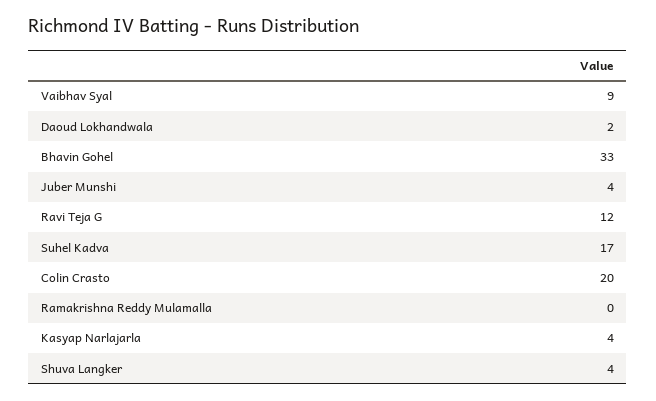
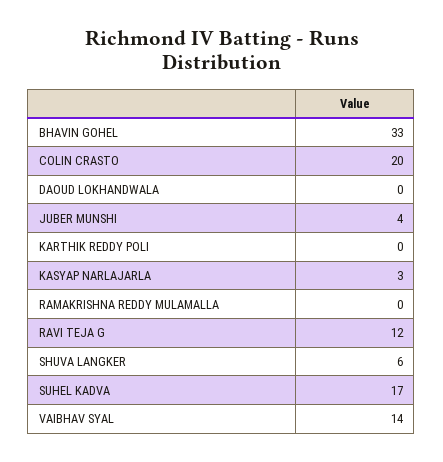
  {
-   "Vaibhav Syal": 9,
+   "Vaibhav Syal": 14,
-   "Daoud Lokhandwala": 2,
+   "Daoud Lokhandwala": 0,
    "Bhavin Gohel": 33,
    "Juber Munshi": 4,
    "Ravi Teja G": 12,
    "Suhel Kadva": 17,
    "Colin Crasto": 20,
    "Ramakrishna Reddy Mulamalla": 0,
-   "Kasyap Narlajarla": 4,
+   "Kasyap Narlajarla": 3,
-   "Shuva Langker": 4
+   "Shuva Langker": 6,
+   "KARTHIK REDDY POLI": 0
  }

